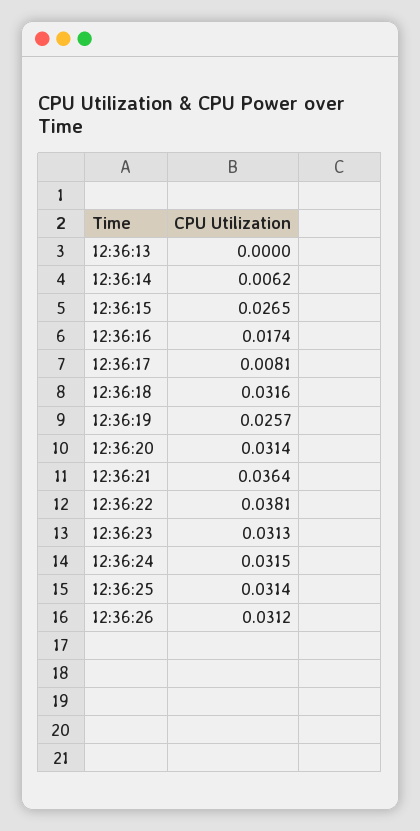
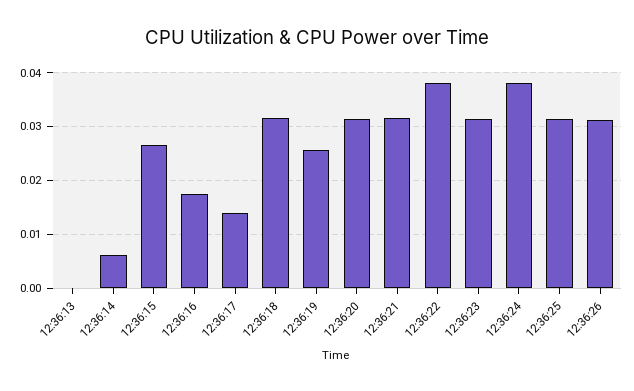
  {
    "12:36:13": 0,
    "12:36:14": 0.0062,
    "12:36:15": 0.0265,
    "12:36:16": 0.0174,
-   "12:36:17": 0.0081,
+   "12:36:17": 0.014,
    "12:36:18": 0.0316,
    "12:36:19": 0.0257,
    "12:36:20": 0.0314,
-   "12:36:21": 0.0364,
+   "12:36:21": 0.032,
    "12:36:22": 0.0381,
    "12:36:23": 0.0313,
-   "12:36:24": 0.0315,
+   "12:36:24": 0.038,
    "12:36:25": 0.0314,
    "12:36:26": 0.0312
  }

